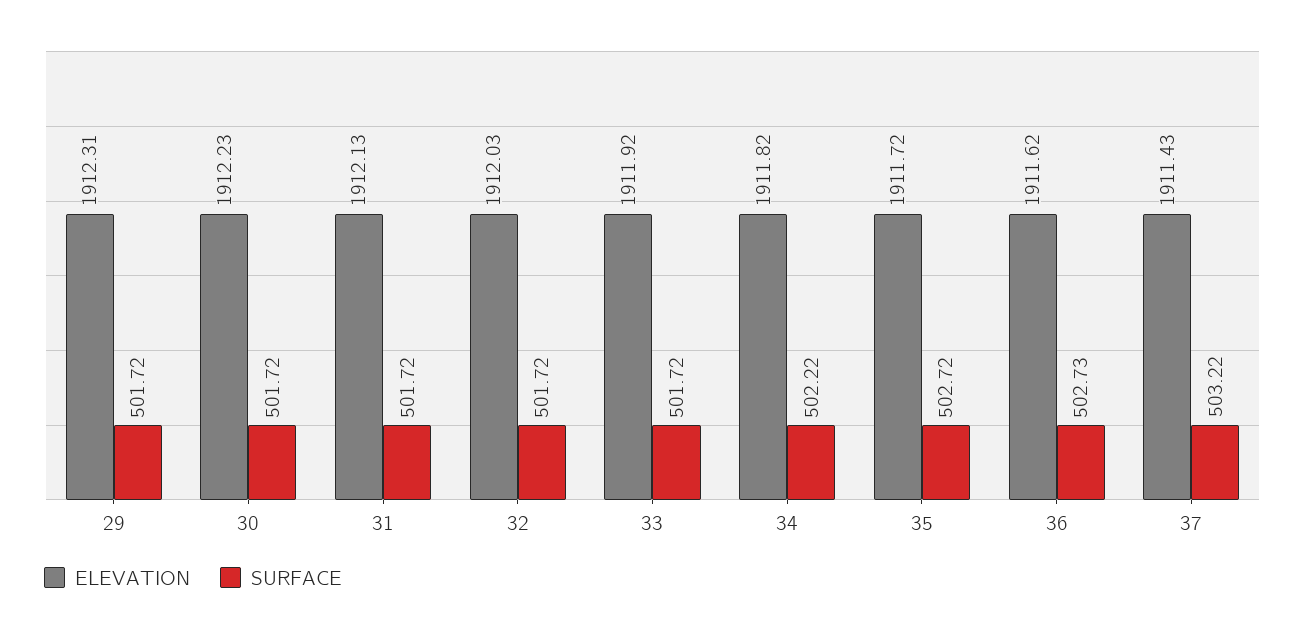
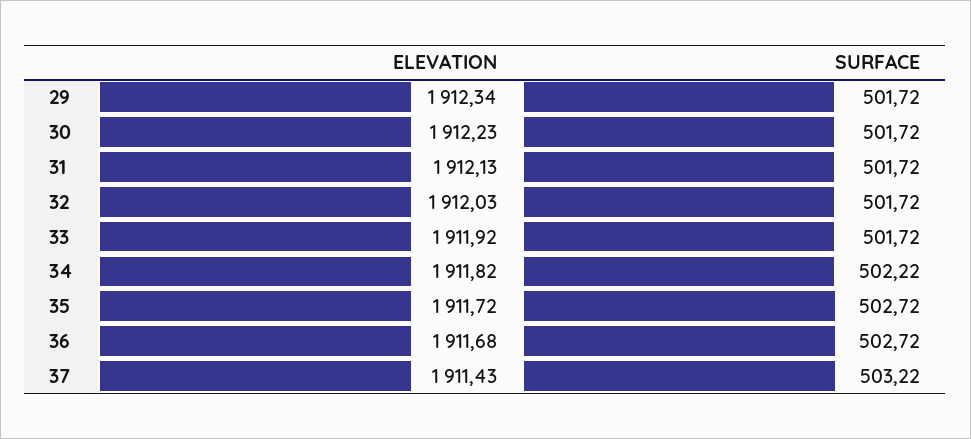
  {
    "ELEVATION": {
-     "29": 1912.31,
+     "29": 1912.34,
      "30": 1912.23,
      "31": 1912.13,
      "32": 1912.03,
      "33": 1911.92,
      "34": 1911.82,
      "35": 1911.72,
-     "36": 1911.62,
+     "36": 1911.68,
      "37": 1911.43
    },
    "SURFACE": {
      "29": 501.72,
      "30": 501.72,
      "31": 501.72,
      "32": 501.72,
      "33": 501.72,
      "34": 502.22,
      "35": 502.72,
-     "36": 502.73,
+     "36": 502.72,
      "37": 503.22
    }
  }

